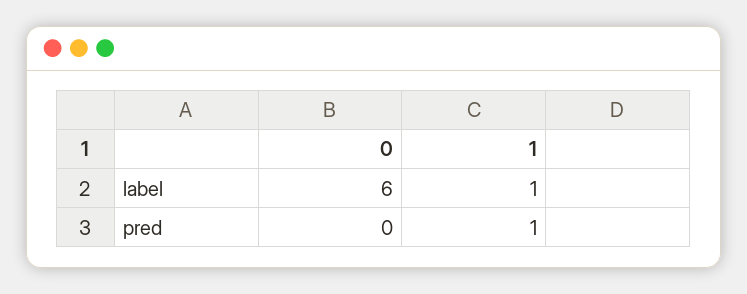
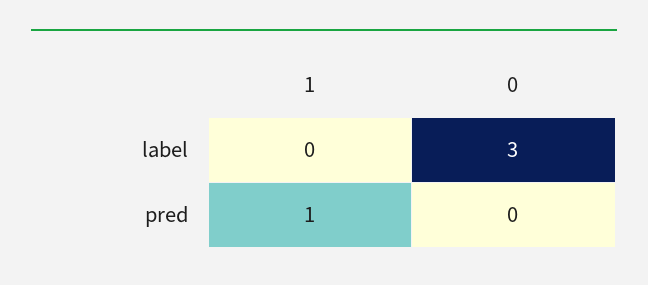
  {
    "0": {
-     "label": 6,
+     "label": 3,
      "pred": 0
    },
    "1": {
-     "label": 1,
+     "label": 0,
      "pred": 1
    }
  }

